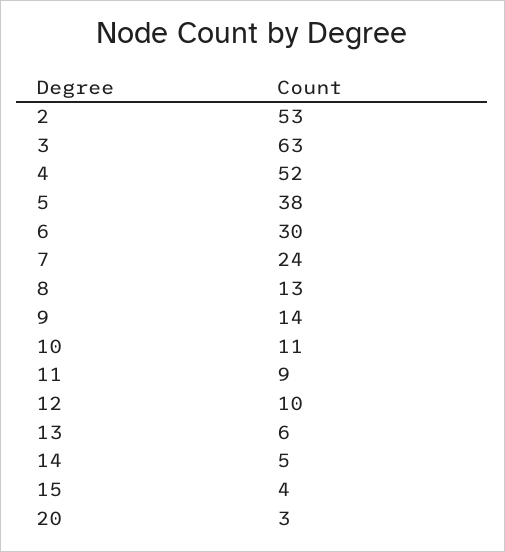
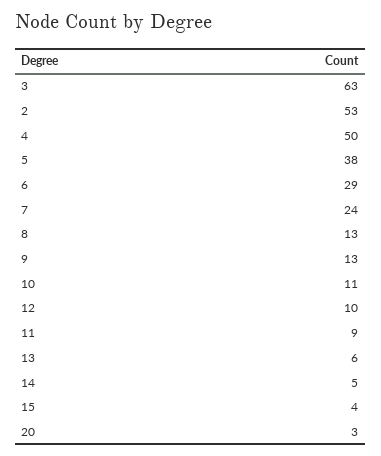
  {
    "2": 53,
    "3": 63,
-   "4": 52,
+   "4": 50,
    "5": 38,
-   "6": 30,
+   "6": 29,
    "7": 24,
    "8": 13,
-   "9": 14,
+   "9": 13,
    "10": 11,
    "11": 9,
    "12": 10,
    "13": 6,
    "14": 5,
    "15": 4,
    "20": 3
  }

